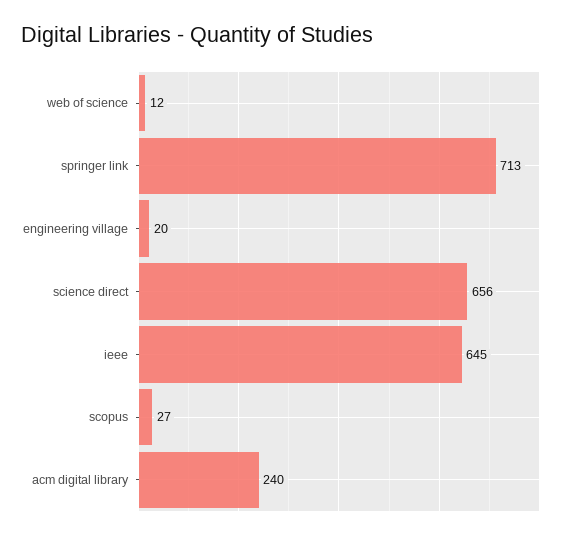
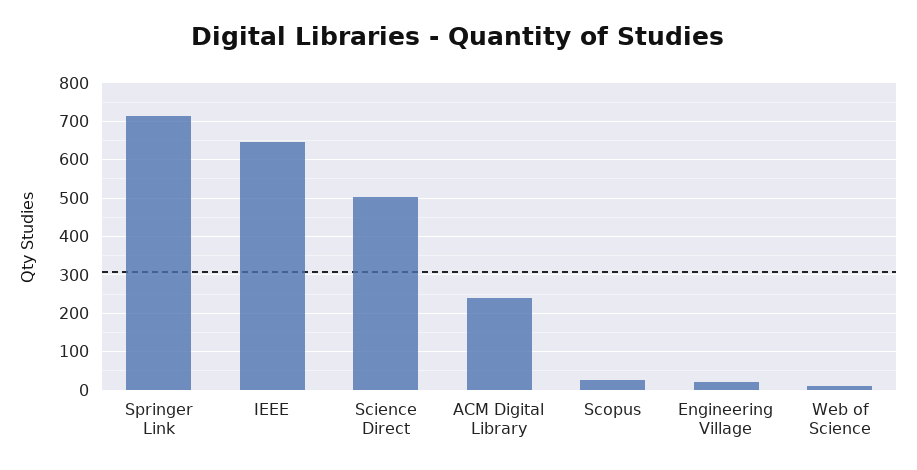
  {
    "web of science": 12,
    "springer link": 713,
    "engineering village": 20,
-   "science direct": 656,
+   "science direct": 500,
    "ieee": 645,
    "scopus": 27,
    "acm digital library": 240
  }

